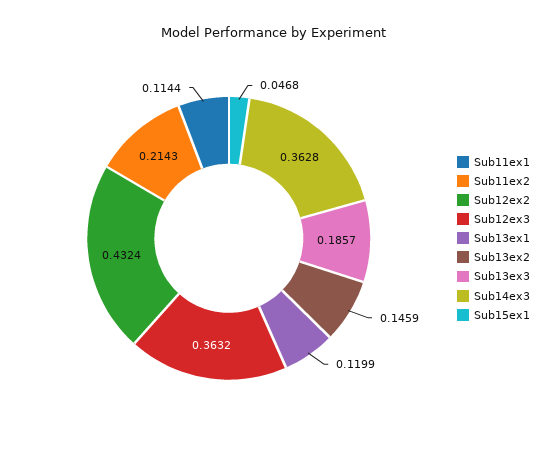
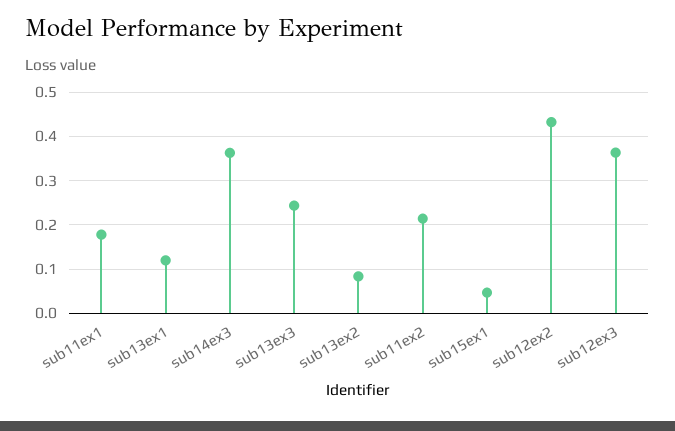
  {
-   "Sub11ex1": 0.1144,
+   "Sub11ex1": 0.18,
    "Sub11ex2": 0.2143,
    "Sub12ex2": 0.4324,
    "Sub12ex3": 0.3632,
    "Sub13ex1": 0.1199,
-   "Sub13ex2": 0.1459,
+   "Sub13ex2": 0.08,
-   "Sub13ex3": 0.1857,
+   "Sub13ex3": 0.24,
    "Sub14ex3": 0.3628,
    "Sub15ex1": 0.0468
  }

